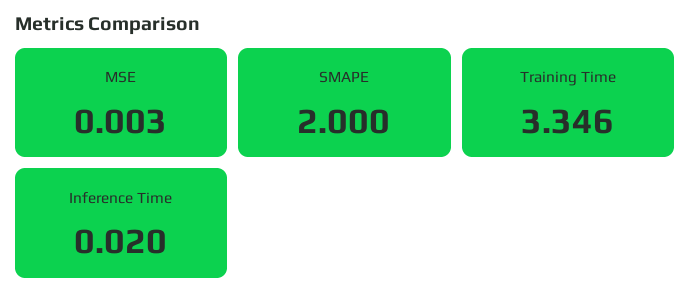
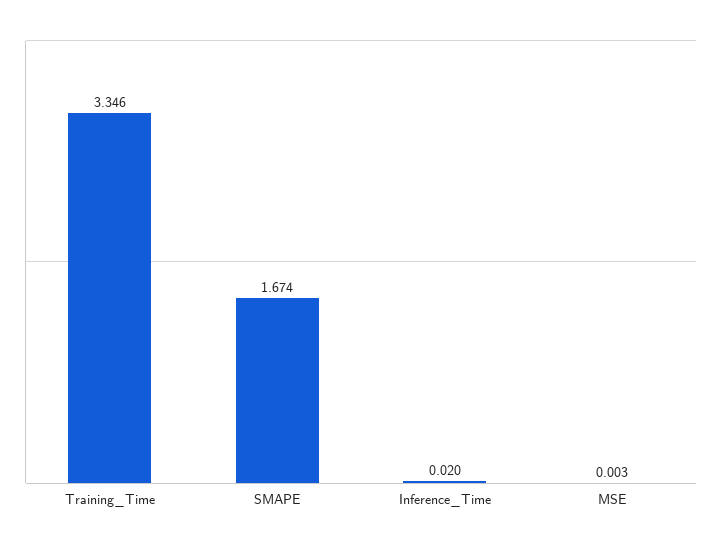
  {
    "MSE": 0.003,
-   "SMAPE": 2,
+   "SMAPE": 1.674,
    "Training Time": 3.346,
    "Inference Time": 0.02
  }

